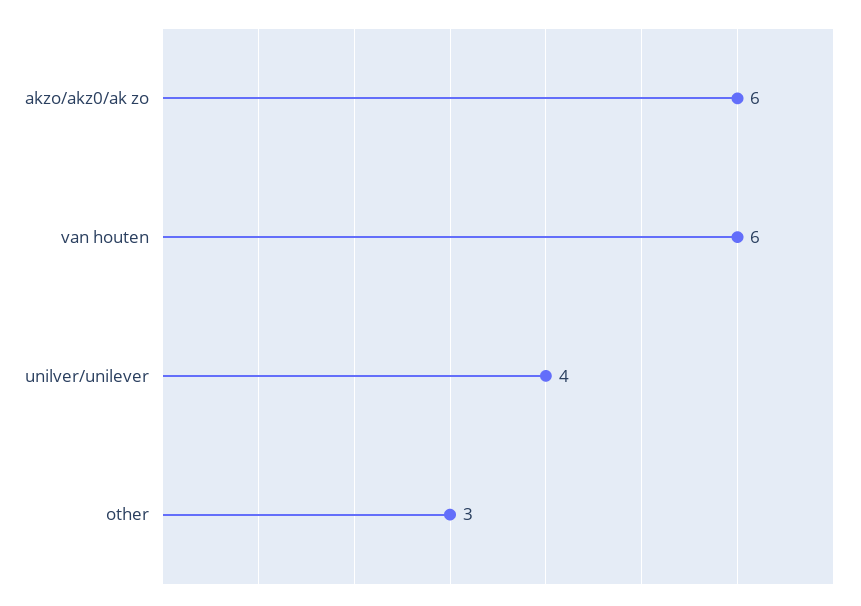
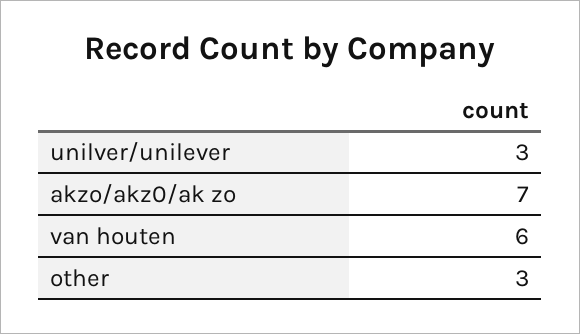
  {
-   "akzo/akz0/ak zo": 6,
+   "akzo/akz0/ak zo": 7,
    "van houten": 6,
-   "unilver/unilever": 4,
+   "unilver/unilever": 3,
    "other": 3
  }

